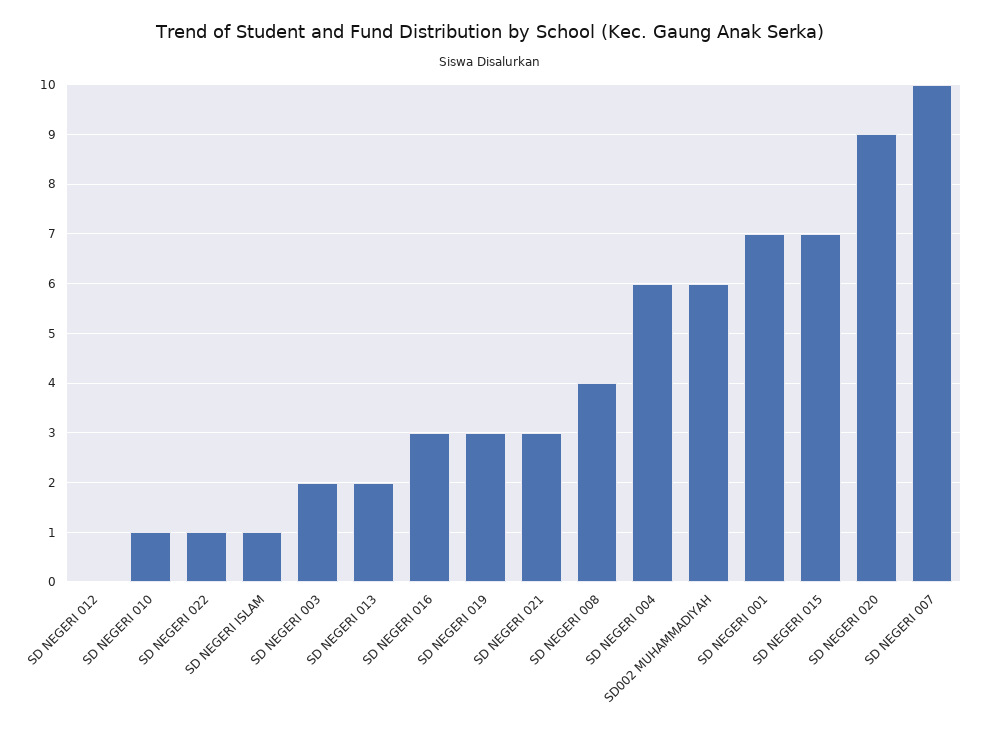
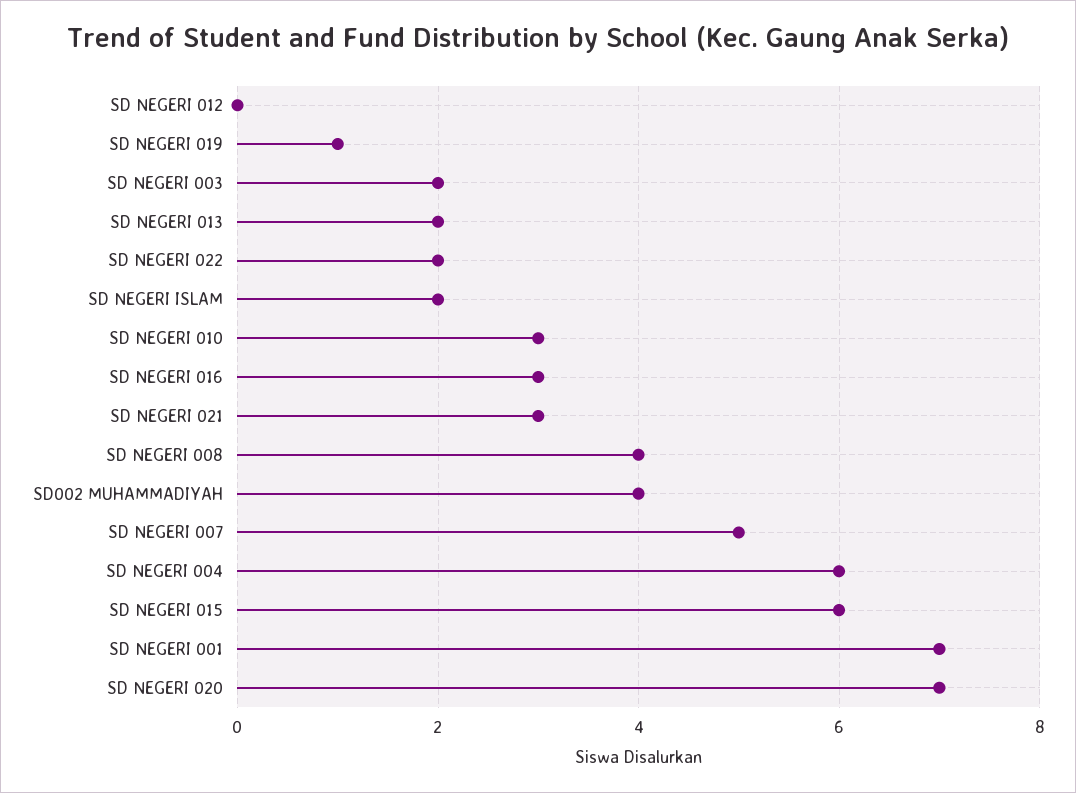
  {
    "SD NEGERI 012": 0,
-   "SD NEGERI 010": 1,
+   "SD NEGERI 010": 3,
-   "SD NEGERI 022": 1,
+   "SD NEGERI 022": 2,
-   "SD NEGERI ISLAM": 1,
+   "SD NEGERI ISLAM": 2,
    "SD NEGERI 003": 2,
    "SD NEGERI 013": 2,
    "SD NEGERI 016": 3,
-   "SD NEGERI 019": 3,
+   "SD NEGERI 019": 1,
    "SD NEGERI 021": 3,
    "SD NEGERI 008": 4,
    "SD NEGERI 004": 6,
-   "SD002 MUHAMMADIYAH": 6,
+   "SD002 MUHAMMADIYAH": 4,
    "SD NEGERI 001": 7,
-   "SD NEGERI 015": 7,
+   "SD NEGERI 015": 6,
-   "SD NEGERI 020": 9,
+   "SD NEGERI 020": 7,
-   "SD NEGERI 007": 10
+   "SD NEGERI 007": 5
  }

